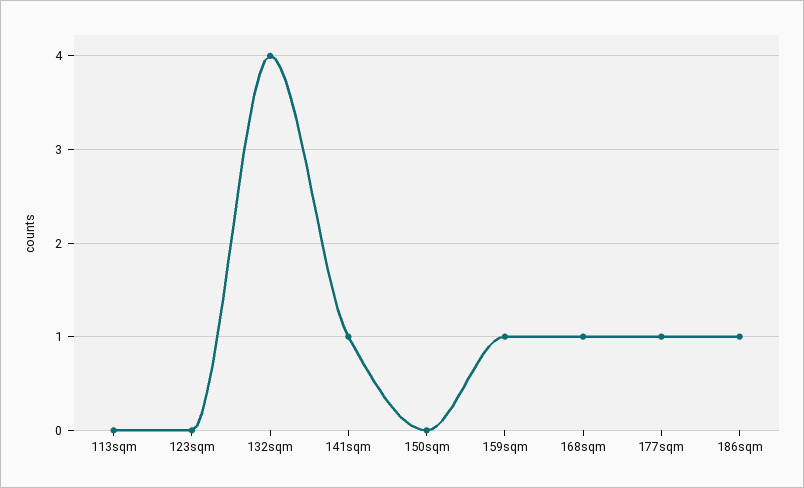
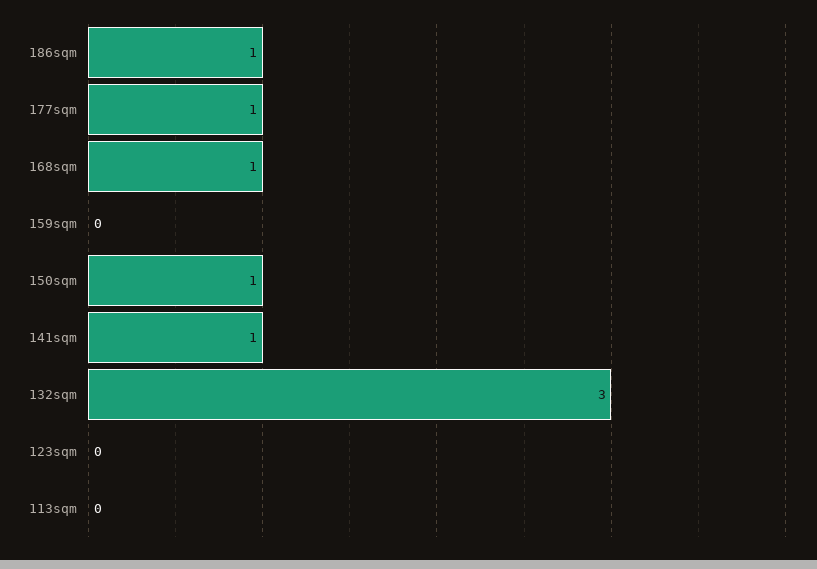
  {
    "113sqm": 0,
    "123sqm": 0,
-   "132sqm": 4,
+   "132sqm": 3,
    "141sqm": 1,
-   "150sqm": 0,
+   "150sqm": 1,
-   "159sqm": 1,
+   "159sqm": 0,
    "168sqm": 1,
    "177sqm": 1,
    "186sqm": 1
  }

